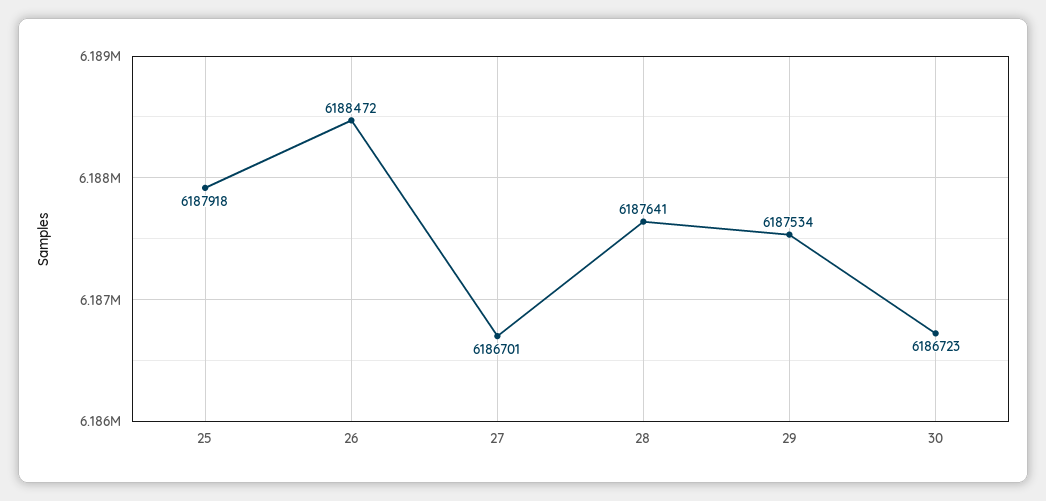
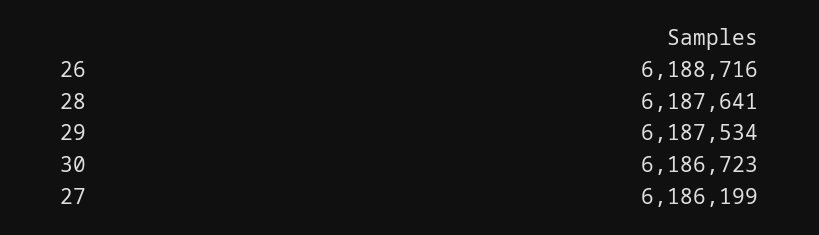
  {
-   "25": 6187918,
-   "26": 6188472,
+   "26": 6188716,
-   "27": 6186701,
+   "27": 6186199,
    "28": 6187641,
    "29": 6187534,
    "30": 6186723
  }

